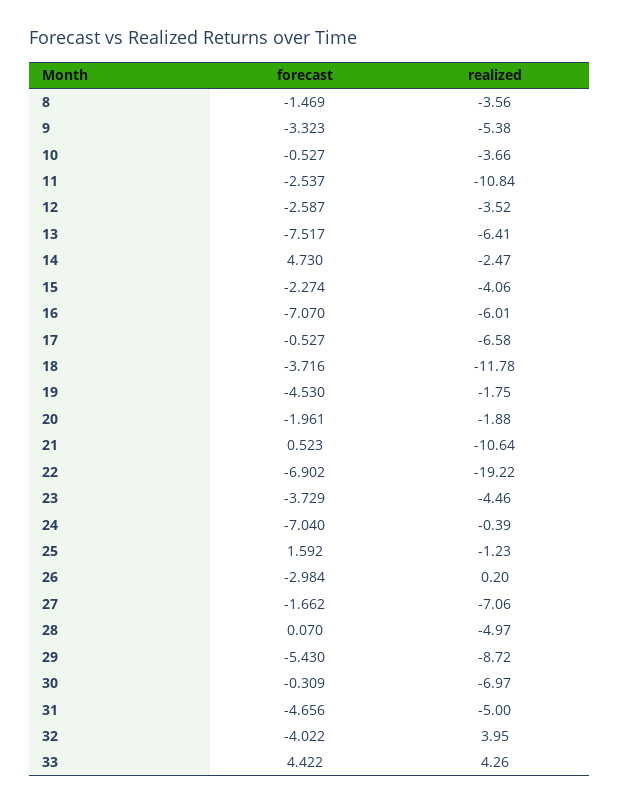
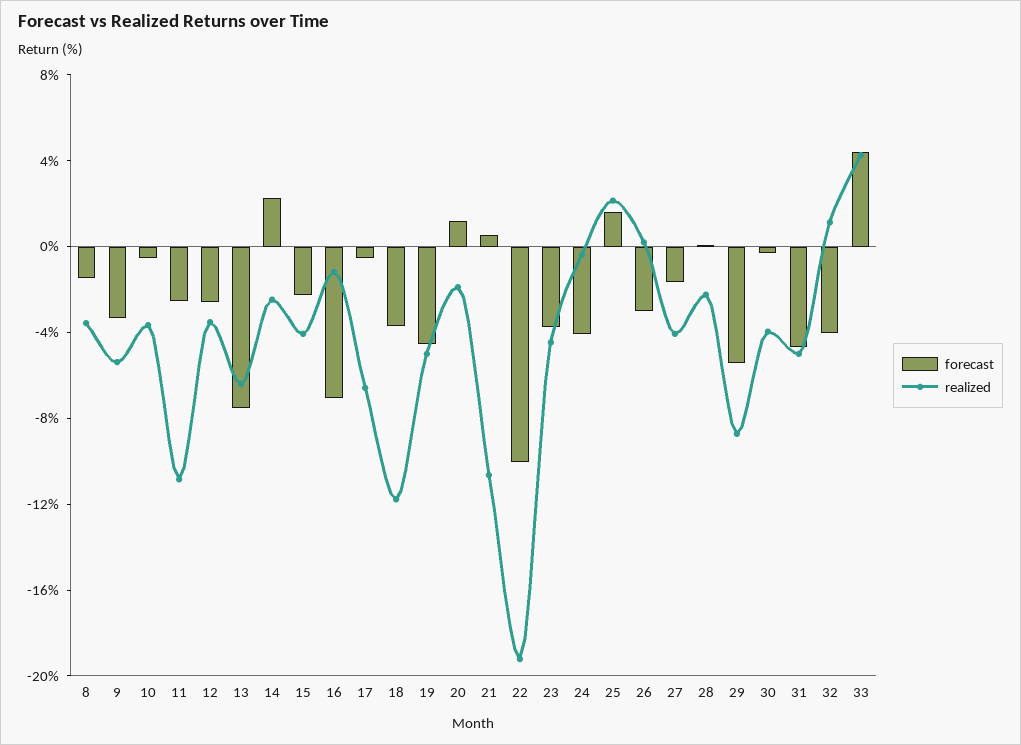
  {
    "forecast": {
      "8": -1.469,
      "9": -3.323,
      "10": -0.527,
      "11": -2.537,
      "12": -2.587,
      "13": -7.517,
-     "14": 4.73,
+     "14": 2,
      "15": -2.274,
      "16": -7.07,
      "17": -0.527,
      "18": -3.716,
      "19": -4.53,
-     "20": -1.961,
+     "20": 1,
      "21": 0.523,
-     "22": -6.902,
+     "22": -10,
      "23": -3.729,
-     "24": -7.04,
+     "24": -4,
      "25": 1.592,
      "26": -2.984,
      "27": -1.662,
      "28": 0.07,
      "29": -5.43,
      "30": -0.309,
      "31": -4.656,
      "32": -4.022,
      "33": 4.422
    },
    "realized": {
      "8": -3.56,
      "9": -5.38,
      "10": -3.66,
      "11": -10.84,
      "12": -3.52,
      "13": -6.41,
      "14": -2.47,
      "15": -4.06,
-     "16": -6.01,
+     "16": -1,
      "17": -6.58,
      "18": -11.78,
-     "19": -1.75,
+     "19": -5,
      "20": -1.88,
      "21": -10.64,
      "22": -19.22,
      "23": -4.46,
      "24": -0.39,
-     "25": -1.23,
+     "25": 2,
      "26": 0.2,
-     "27": -7.06,
+     "27": -4,
-     "28": -4.97,
+     "28": -2,
      "29": -8.72,
-     "30": -6.97,
+     "30": -4,
      "31": -5,
-     "32": 3.95,
+     "32": 1,
      "33": 4.26
    }
  }

